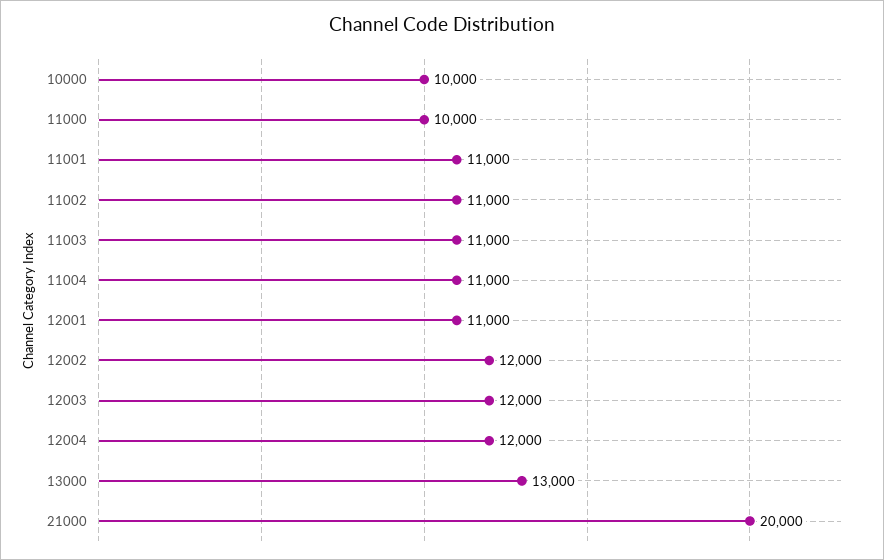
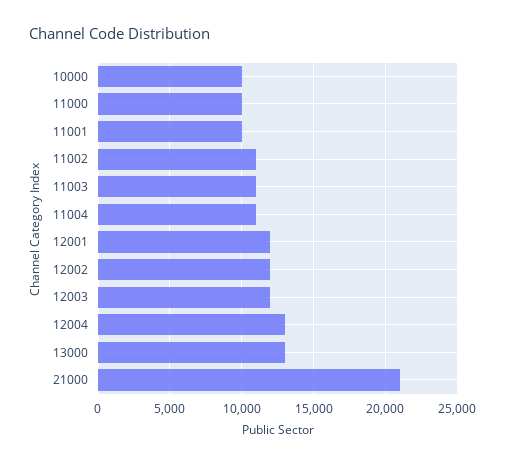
  {
    "10000": 10000,
    "11000": 10000,
-   "11001": 11000,
+   "11001": 10000,
    "11002": 11000,
    "11003": 11000,
    "11004": 11000,
-   "12001": 11000,
+   "12001": 12000,
    "12002": 12000,
    "12003": 12000,
-   "12004": 12000,
+   "12004": 13000,
    "13000": 13000,
-   "21000": 20000
+   "21000": 21000
  }

